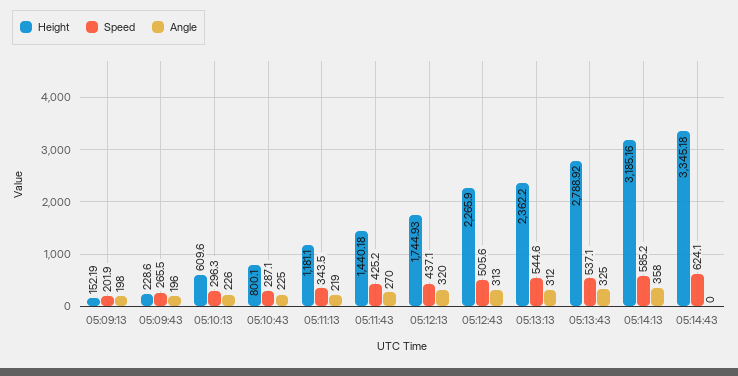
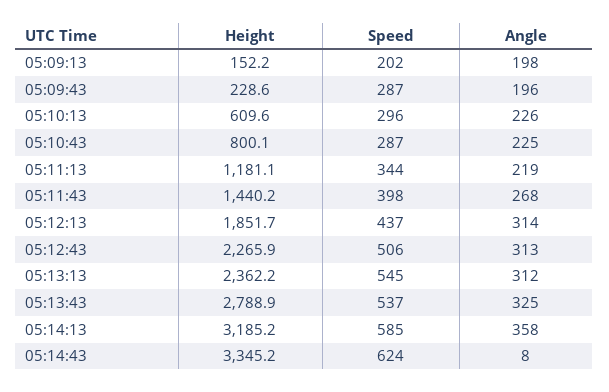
  {
    "Height": {
      "05:09:13": 152.19,
      "05:09:43": 228.6,
      "05:10:13": 609.6,
      "05:10:43": 800.1,
      "05:11:13": 1181.1,
      "05:11:43": 1440.18,
-     "05:12:13": 1744.93,
+     "05:12:13": 1851.7,
      "05:12:43": 2265.9,
      "05:13:13": 2362.2,
      "05:13:43": 2788.92,
      "05:14:13": 3185.16,
      "05:14:43": 3345.18
    },
    "Speed": {
      "05:09:13": 201.9,
-     "05:09:43": 265.5,
+     "05:09:43": 287,
      "05:10:13": 296.3,
      "05:10:43": 287.1,
      "05:11:13": 343.5,
-     "05:11:43": 425.2,
+     "05:11:43": 398,
      "05:12:13": 437.1,
      "05:12:43": 505.6,
      "05:13:13": 544.6,
      "05:13:43": 537.1,
      "05:14:13": 585.2,
      "05:14:43": 624.1
    },
    "Angle": {
      "05:09:13": 198,
      "05:09:43": 196,
      "05:10:13": 226,
      "05:10:43": 225,
      "05:11:13": 219,
-     "05:11:43": 270,
+     "05:11:43": 268,
-     "05:12:13": 320,
+     "05:12:13": 314,
      "05:12:43": 313,
      "05:13:13": 312,
      "05:13:43": 325,
      "05:14:13": 358,
-     "05:14:43": 0
+     "05:14:43": 8
    }
  }

